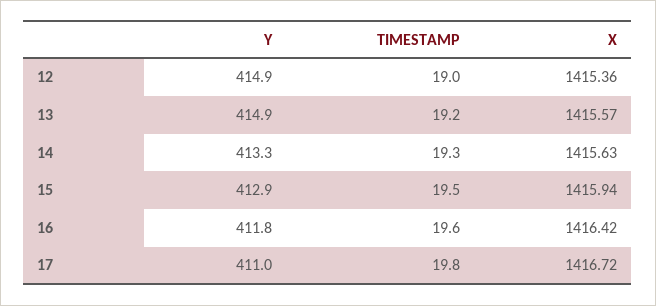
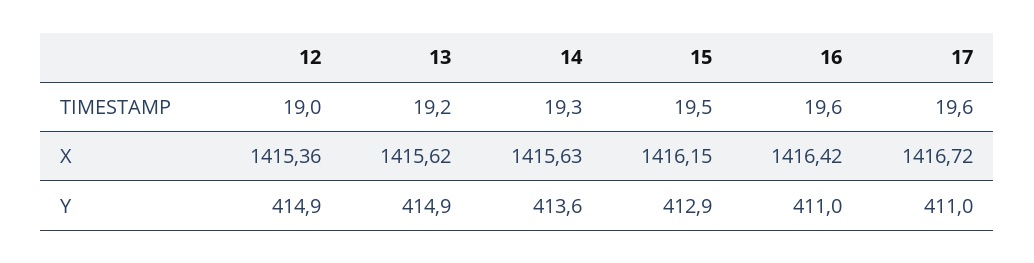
  {
    "Y": {
      "12": 414.9,
      "13": 414.9,
-     "14": 413.3,
+     "14": 413.6,
      "15": 412.9,
-     "16": 411.8,
+     "16": 411,
      "17": 411
    },
    "TIMESTAMP": {
      "12": 19,
      "13": 19.2,
      "14": 19.3,
      "15": 19.5,
      "16": 19.6,
-     "17": 19.8
+     "17": 19.6
    },
    "X": {
      "12": 1415.36,
-     "13": 1415.57,
+     "13": 1415.62,
      "14": 1415.63,
-     "15": 1415.94,
+     "15": 1416.15,
      "16": 1416.42,
      "17": 1416.72
    }
  }

